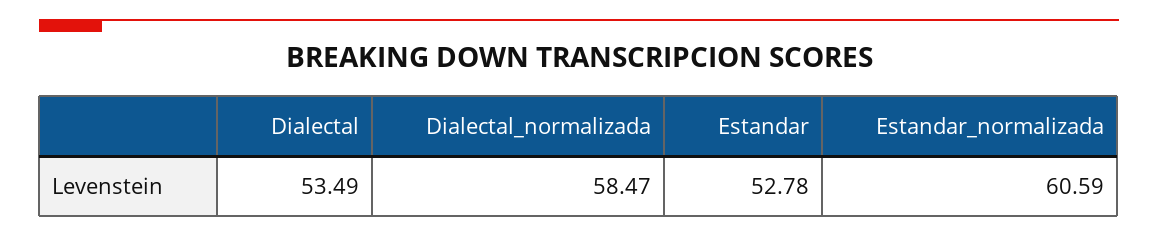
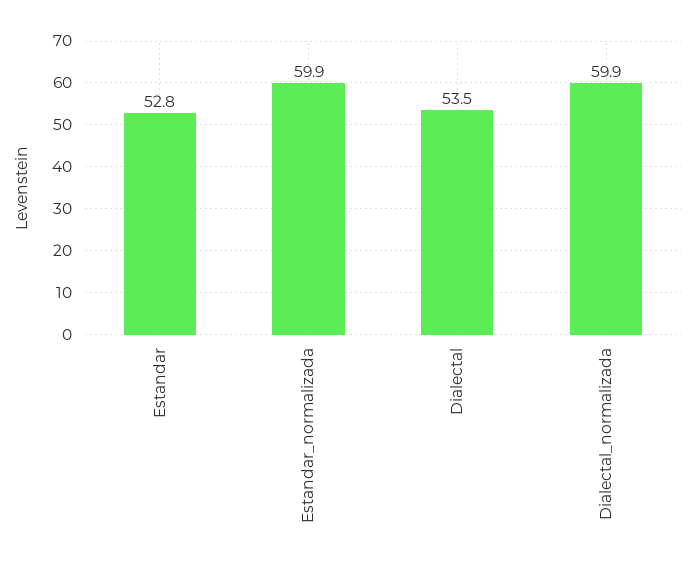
  {
    "Dialectal": 53.49,
-   "Dialectal_normalizada": 58.47,
+   "Dialectal_normalizada": 59.9,
    "Estandar": 52.78,
-   "Estandar_normalizada": 60.59
+   "Estandar_normalizada": 59.9
  }

